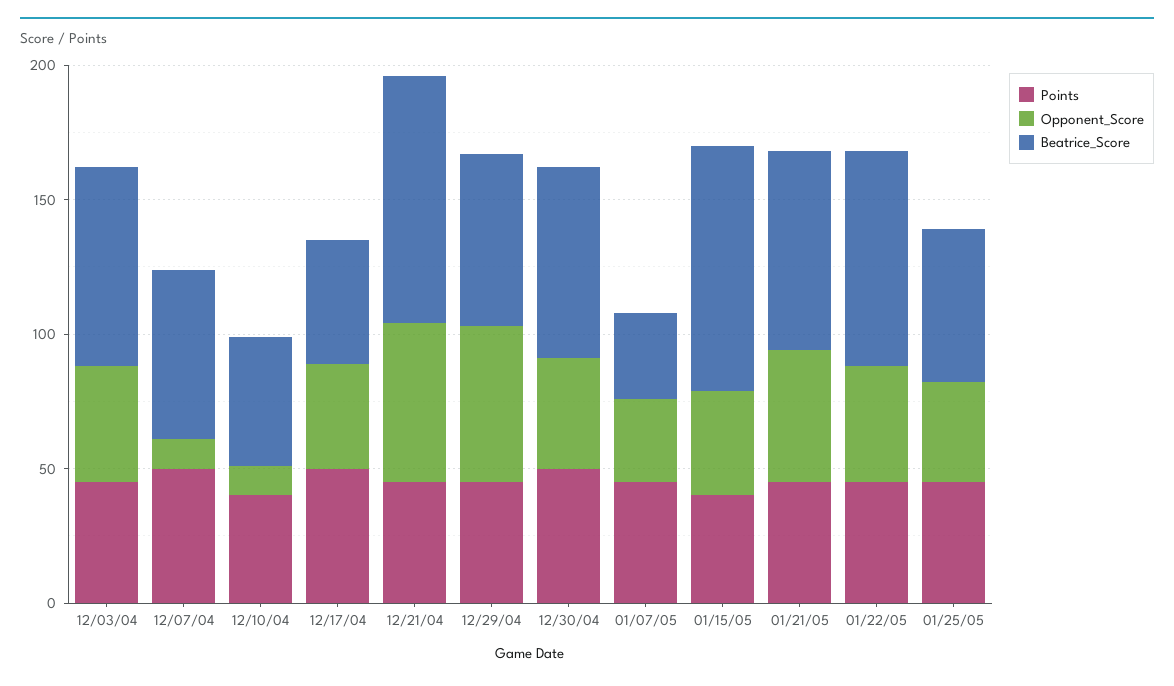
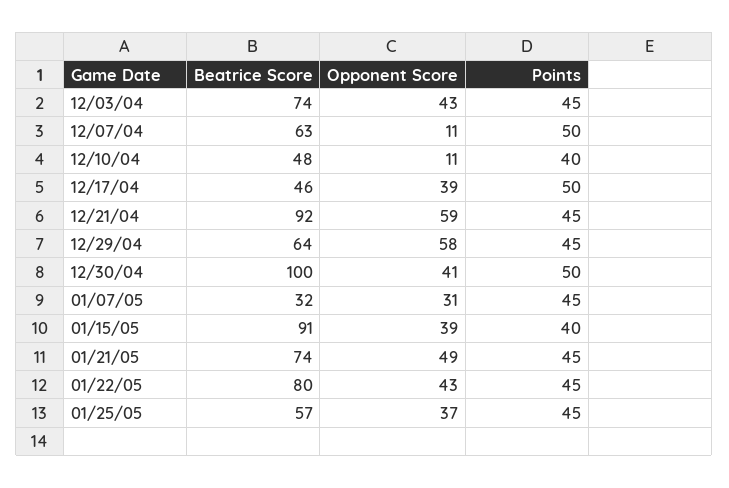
  {
    "Points": {
      "12/03/04": 45,
      "12/07/04": 50,
      "12/10/04": 40,
      "12/17/04": 50,
      "12/21/04": 45,
      "12/29/04": 45,
      "12/30/04": 50,
      "01/07/05": 45,
      "01/15/05": 40,
      "01/21/05": 45,
      "01/22/05": 45,
      "01/25/05": 45
    },
    "Opponent_Score": {
      "12/03/04": 43,
      "12/07/04": 11,
      "12/10/04": 11,
      "12/17/04": 39,
      "12/21/04": 59,
      "12/29/04": 58,
      "12/30/04": 41,
      "01/07/05": 31,
      "01/15/05": 39,
      "01/21/05": 49,
      "01/22/05": 43,
      "01/25/05": 37
    },
    "Beatrice_Score": {
      "12/03/04": 74,
      "12/07/04": 63,
      "12/10/04": 48,
      "12/17/04": 46,
      "12/21/04": 92,
      "12/29/04": 64,
-     "12/30/04": 70,
+     "12/30/04": 100,
      "01/07/05": 32,
      "01/15/05": 91,
      "01/21/05": 74,
      "01/22/05": 80,
      "01/25/05": 57
    }
  }

